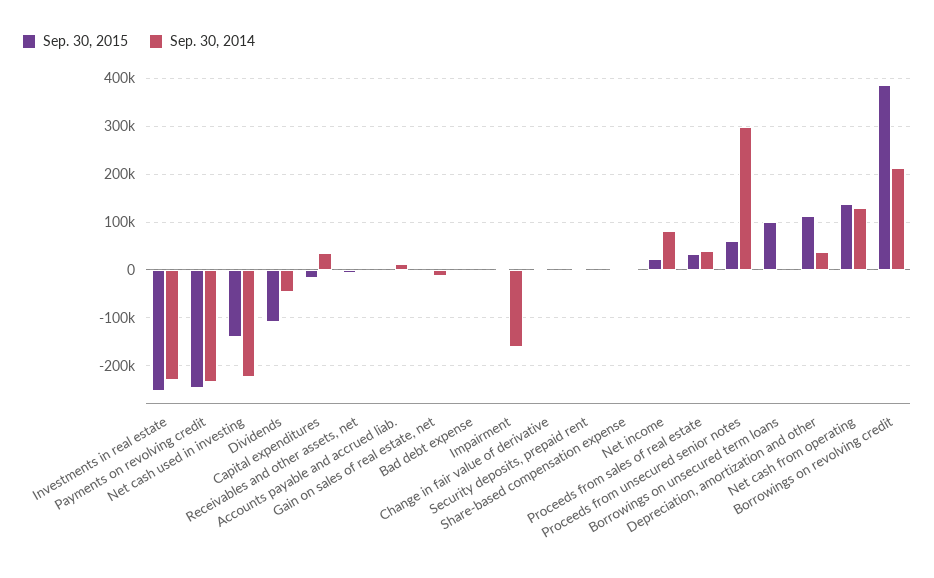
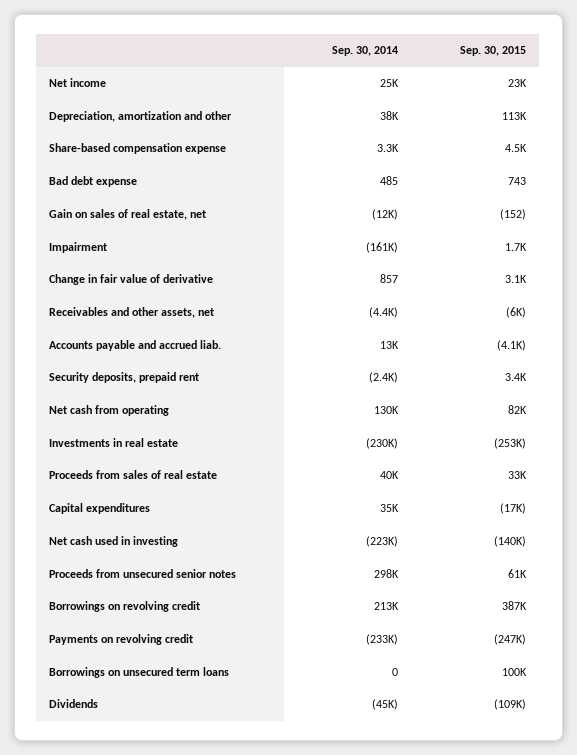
  {
    "Sep. 30, 2015": {
      "Investments in real estate": -253000,
      "Payments on revolving credit": -247000,
      "Net cash used in investing": -140000,
      "Dividends": -109000,
      "Capital expenditures": -17000,
      "Receivables and other assets, net": -6000,
      "Accounts payable and accrued liab.": -4100,
      "Gain on sales of real estate, net": -152,
      "Bad debt expense": 743,
      "Impairment": 1700,
      "Change in fair value of derivative": 3100,
      "Security deposits, prepaid rent": 3400,
      "Share-based compensation expense": 4500,
      "Net income": 23000,
      "Proceeds from sales of real estate": 33000,
      "Proceeds from unsecured senior notes": 61000,
      "Borrowings on unsecured term loans": 100000,
      "Depreciation, amortization and other": 113000,
-     "Net cash from operating": 140000,
+     "Net cash from operating": 82000,
      "Borrowings on revolving credit": 387000
    },
    "Sep. 30, 2014": {
      "Investments in real estate": -230000,
      "Payments on revolving credit": -233000,
      "Net cash used in investing": -223000,
      "Dividends": -45000,
      "Capital expenditures": 35000,
      "Receivables and other assets, net": -4400,
      "Accounts payable and accrued liab.": 13000,
      "Gain on sales of real estate, net": -12000,
      "Bad debt expense": 485,
      "Impairment": -161000,
      "Change in fair value of derivative": 857,
      "Security deposits, prepaid rent": -2400,
      "Share-based compensation expense": 3300,
-     "Net income": 80000,
+     "Net income": 25000,
      "Proceeds from sales of real estate": 40000,
      "Proceeds from unsecured senior notes": 298000,
      "Borrowings on unsecured term loans": 0,
      "Depreciation, amortization and other": 38000,
      "Net cash from operating": 130000,
      "Borrowings on revolving credit": 213000
    }
  }

